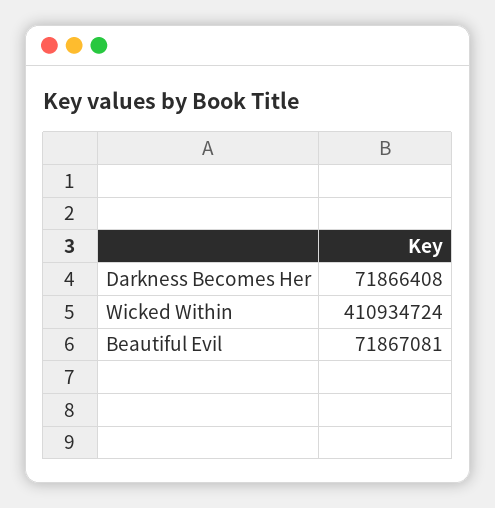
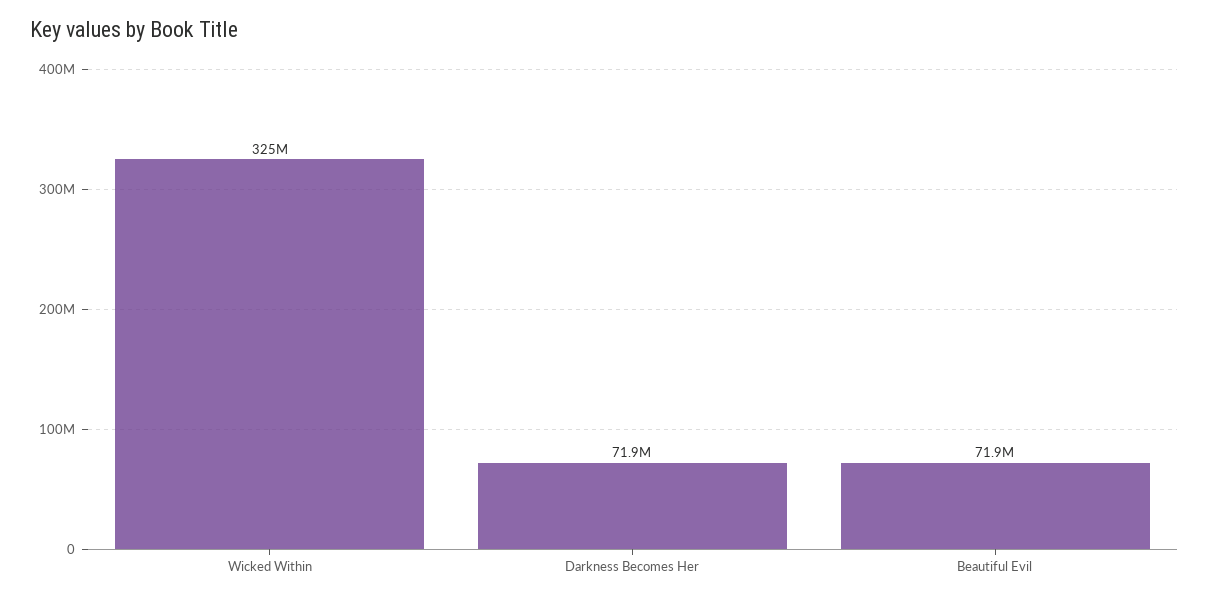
  {
    "Darkness Becomes Her": 71866408,
-   "Wicked Within": 410934724,
+   "Wicked Within": 325000000,
    "Beautiful Evil": 71867081
  }

